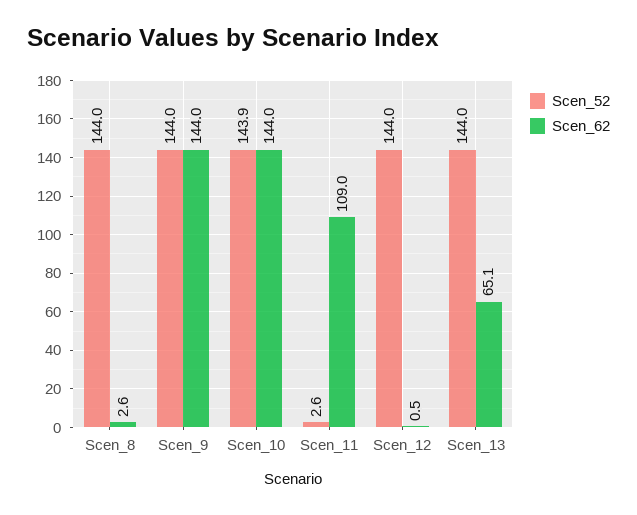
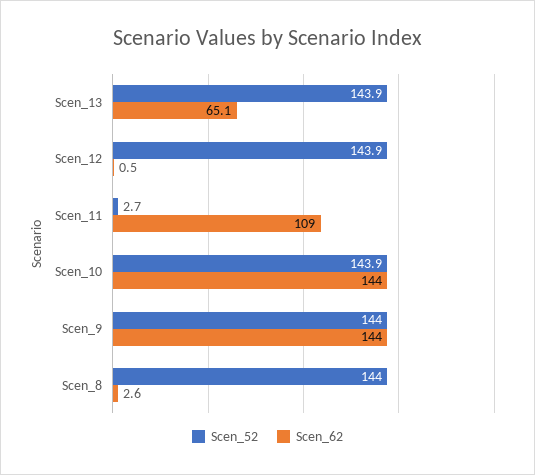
  {
    "Scen_52": {
      "Scen_8": 144,
      "Scen_9": 144,
      "Scen_10": 143.9,
-     "Scen_11": 2.6,
+     "Scen_11": 2.7,
-     "Scen_12": 144,
+     "Scen_12": 143.9,
-     "Scen_13": 144
+     "Scen_13": 143.9
    },
    "Scen_62": {
      "Scen_8": 2.6,
      "Scen_9": 144,
      "Scen_10": 144,
      "Scen_11": 109,
      "Scen_12": 0.5,
      "Scen_13": 65.1
    }
  }

